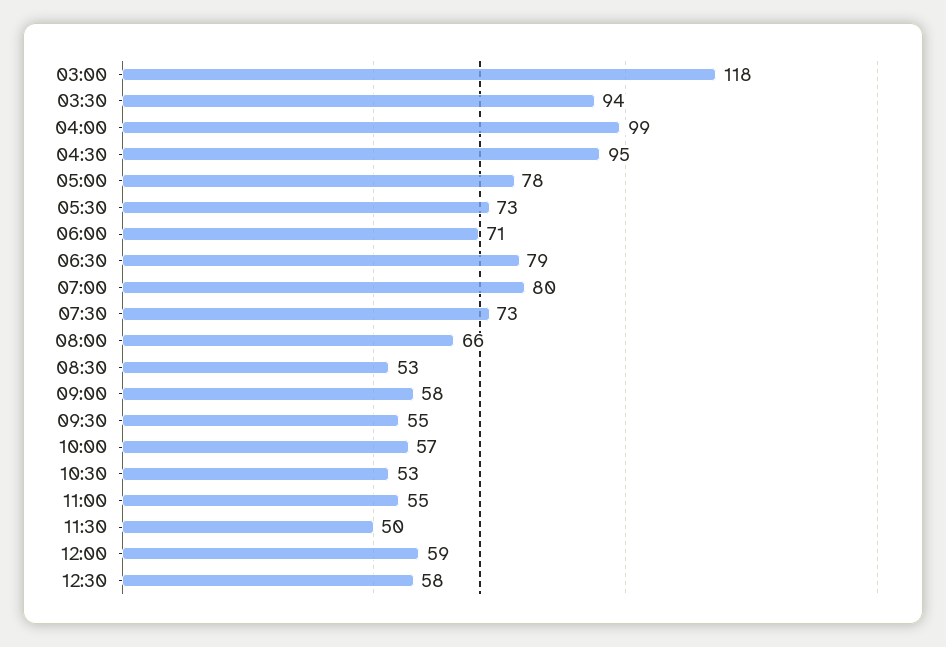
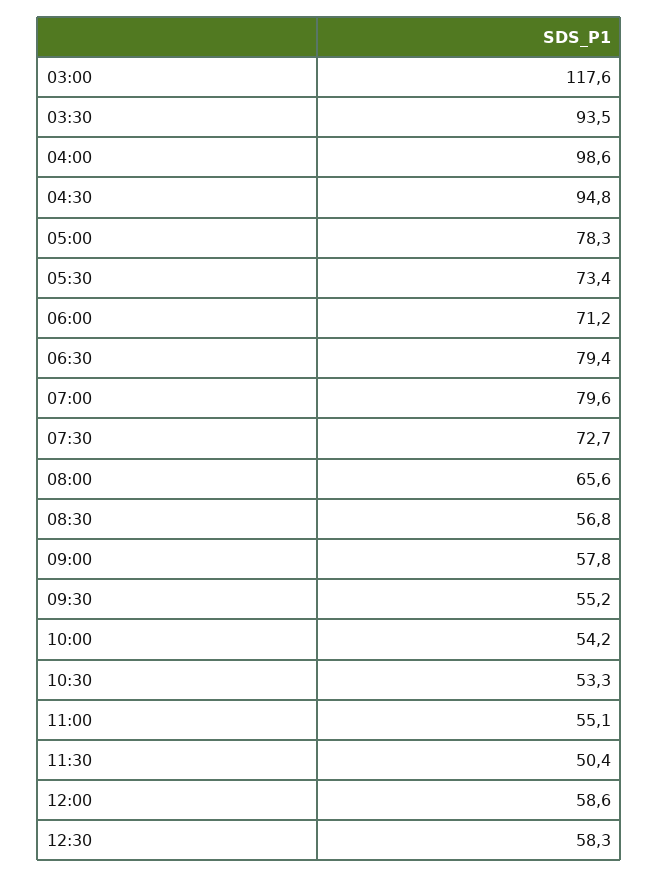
  {
    "03:00": 117.6,
    "03:30": 93.5,
    "04:00": 98.6,
    "04:30": 94.8,
    "05:00": 78.3,
    "05:30": 73.4,
    "06:00": 71.2,
    "06:30": 79.4,
    "07:00": 79.6,
    "07:30": 72.7,
    "08:00": 65.6,
-   "08:30": 53,
+   "08:30": 56.8,
    "09:00": 57.8,
    "09:30": 55.2,
-   "10:00": 57,
+   "10:00": 54.2,
    "10:30": 53.3,
    "11:00": 55.1,
    "11:30": 50.4,
    "12:00": 58.6,
    "12:30": 58.3
  }

